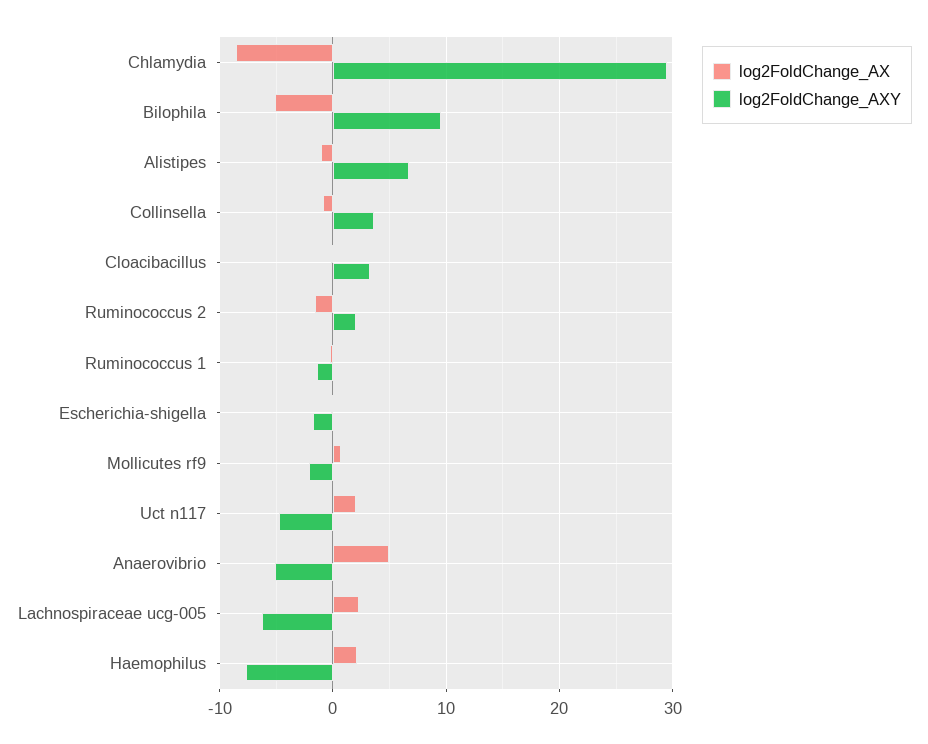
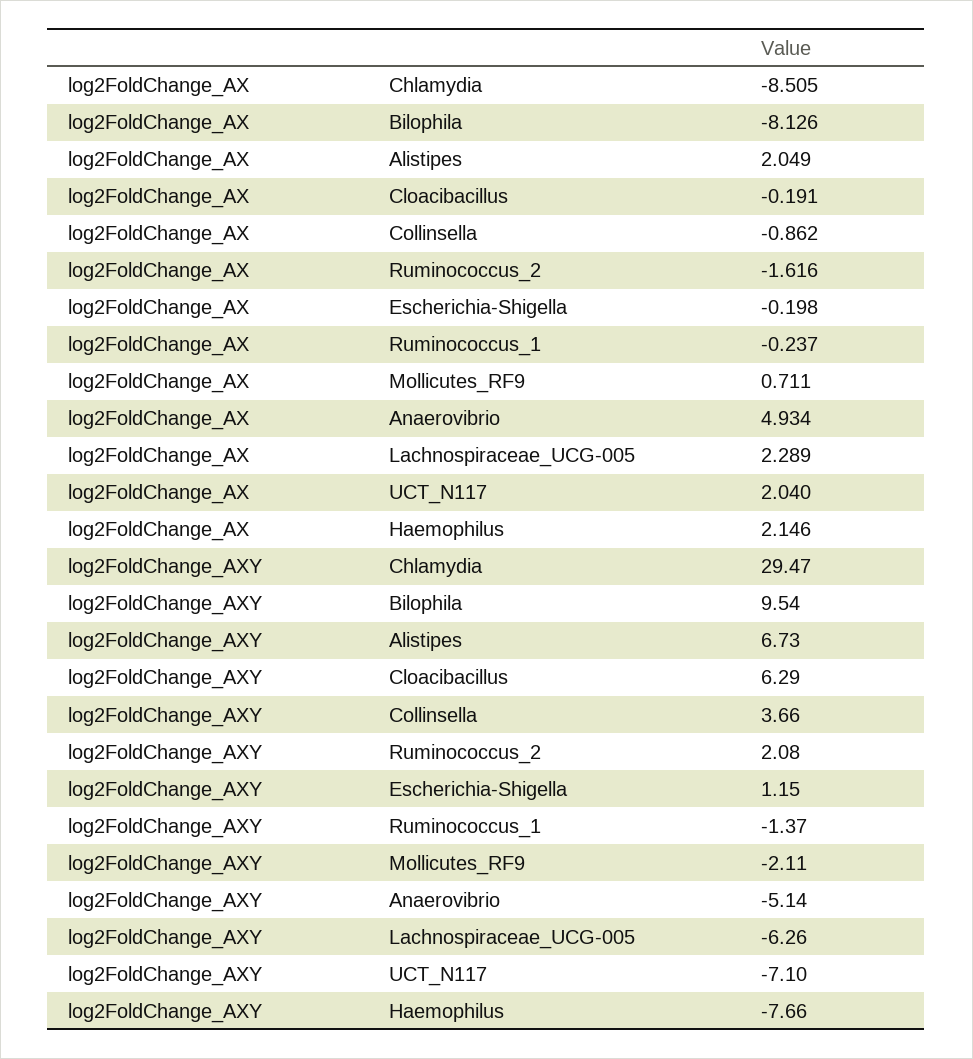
  {
    "log2FoldChange_AX": {
      "Chlamydia": -8.505,
-     "Bilophila": -5,
+     "Bilophila": -8.126,
-     "Alistipes": -1,
+     "Alistipes": 2.049,
      "Collinsella": -0.862,
      "Cloacibacillus": -0.191,
      "Ruminococcus 2": -1.616,
      "Ruminococcus 1": -0.237,
      "Escherichia-shigella": -0.198,
      "Mollicutes rf9": 0.711,
      "Uct n117": 2.04,
      "Anaerovibrio": 4.934,
      "Lachnospiraceae ucg-005": 2.289,
      "Haemophilus": 2.146
    },
    "log2FoldChange_AXY": {
      "Chlamydia": 29.47,
      "Bilophila": 9.54,
      "Alistipes": 6.73,
      "Collinsella": 3.66,
-     "Cloacibacillus": 3,
+     "Cloacibacillus": 6.29,
      "Ruminococcus 2": 2.08,
      "Ruminococcus 1": -1.37,
-     "Escherichia-shigella": -2,
+     "Escherichia-shigella": 1.15,
      "Mollicutes rf9": -2.11,
-     "Uct n117": -5,
+     "Uct n117": -7.1,
      "Anaerovibrio": -5.14,
      "Lachnospiraceae ucg-005": -6.26,
      "Haemophilus": -7.66
    }
  }

